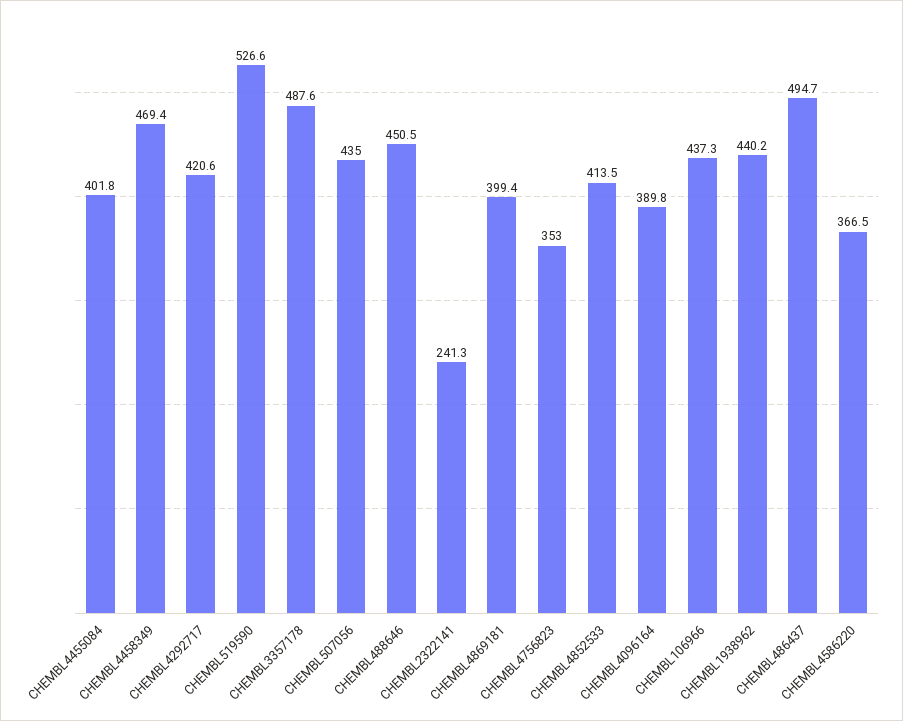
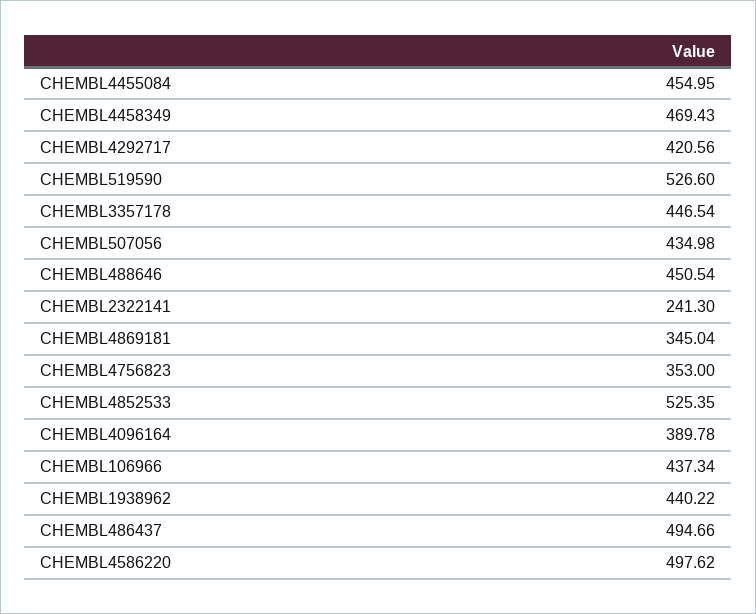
  {
-   "CHEMBL4455084": 401.8,
+   "CHEMBL4455084": 454.95,
    "CHEMBL4458349": 469.43,
    "CHEMBL4292717": 420.56,
    "CHEMBL519590": 526.6,
-   "CHEMBL3357178": 487.6,
+   "CHEMBL3357178": 446.54,
    "CHEMBL507056": 434.98,
    "CHEMBL488646": 450.54,
    "CHEMBL2322141": 241.3,
-   "CHEMBL4869181": 399.4,
+   "CHEMBL4869181": 345.04,
    "CHEMBL4756823": 353,
-   "CHEMBL4852533": 413.5,
+   "CHEMBL4852533": 525.35,
    "CHEMBL4096164": 389.78,
    "CHEMBL106966": 437.34,
    "CHEMBL1938962": 440.22,
    "CHEMBL486437": 494.66,
-   "CHEMBL4586220": 366.5
+   "CHEMBL4586220": 497.62
  }

